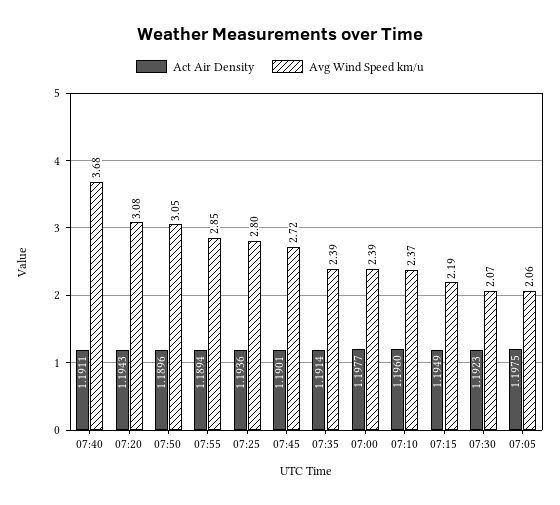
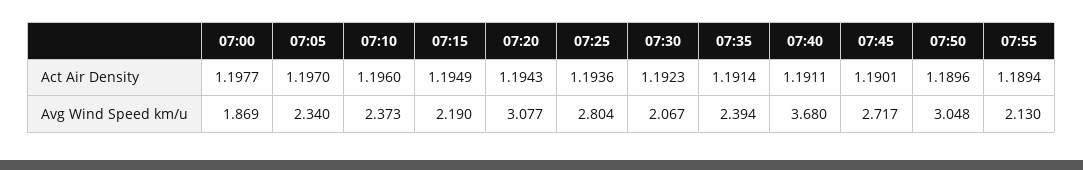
  {
    "Act Air Density": {
      "07:40": 1.1911,
      "07:20": 1.1943,
      "07:50": 1.1896,
      "07:55": 1.1894,
      "07:25": 1.1936,
      "07:45": 1.1901,
      "07:35": 1.1914,
      "07:00": 1.1977,
      "07:10": 1.196,
      "07:15": 1.1949,
      "07:30": 1.1923,
-     "07:05": 1.1975
+     "07:05": 1.197
    },
    "Avg Wind Speed km/u": {
      "07:40": 3.68,
      "07:20": 3.077,
      "07:50": 3.048,
-     "07:55": 2.85,
+     "07:55": 2.13,
      "07:25": 2.804,
      "07:45": 2.717,
      "07:35": 2.394,
-     "07:00": 2.39,
+     "07:00": 1.869,
      "07:10": 2.373,
      "07:15": 2.19,
      "07:30": 2.067,
-     "07:05": 2.06
+     "07:05": 2.34
    }
  }

